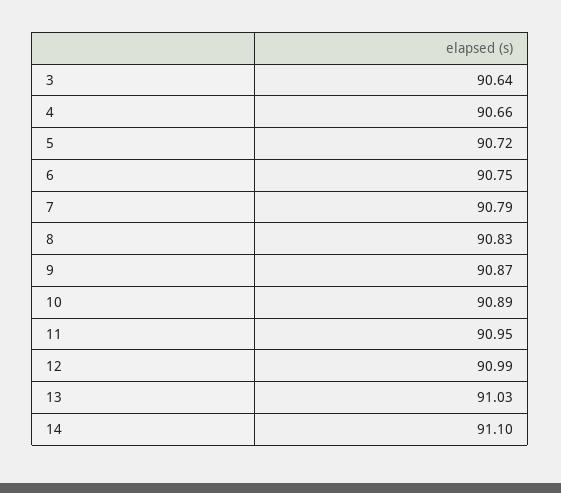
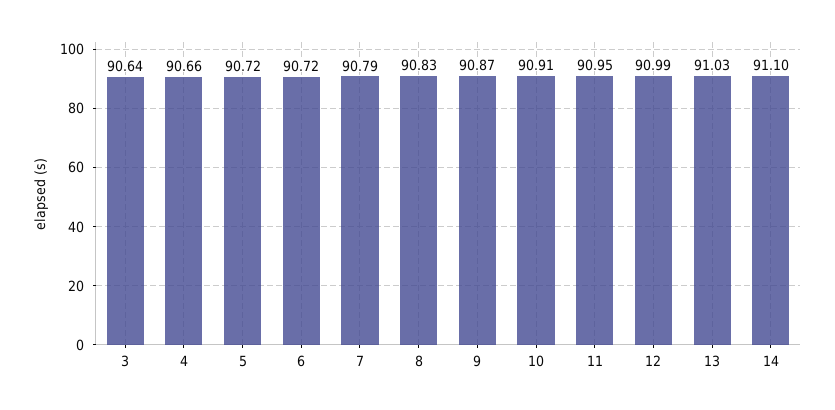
  {
    "3": 90.64,
    "4": 90.66,
    "5": 90.72,
-   "6": 90.75,
+   "6": 90.72,
    "7": 90.79,
    "8": 90.83,
    "9": 90.87,
-   "10": 90.89,
+   "10": 90.91,
    "11": 90.95,
    "12": 90.99,
    "13": 91.03,
    "14": 91.1
  }

